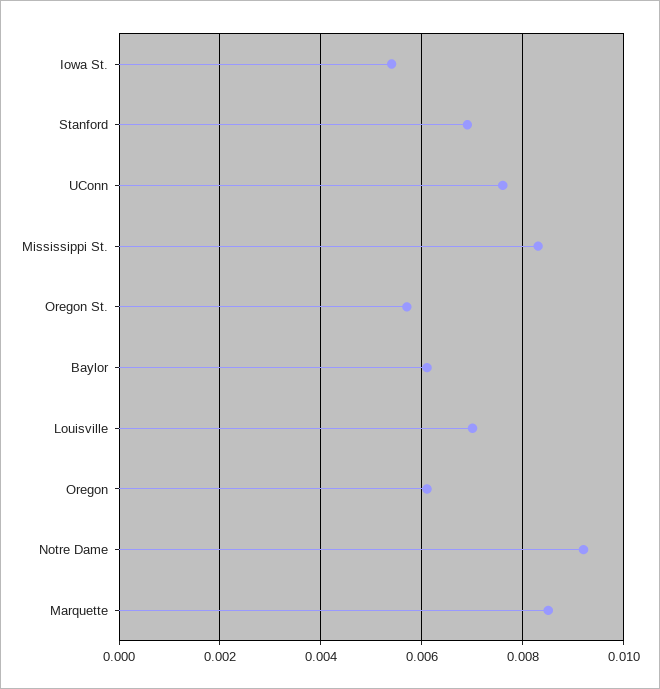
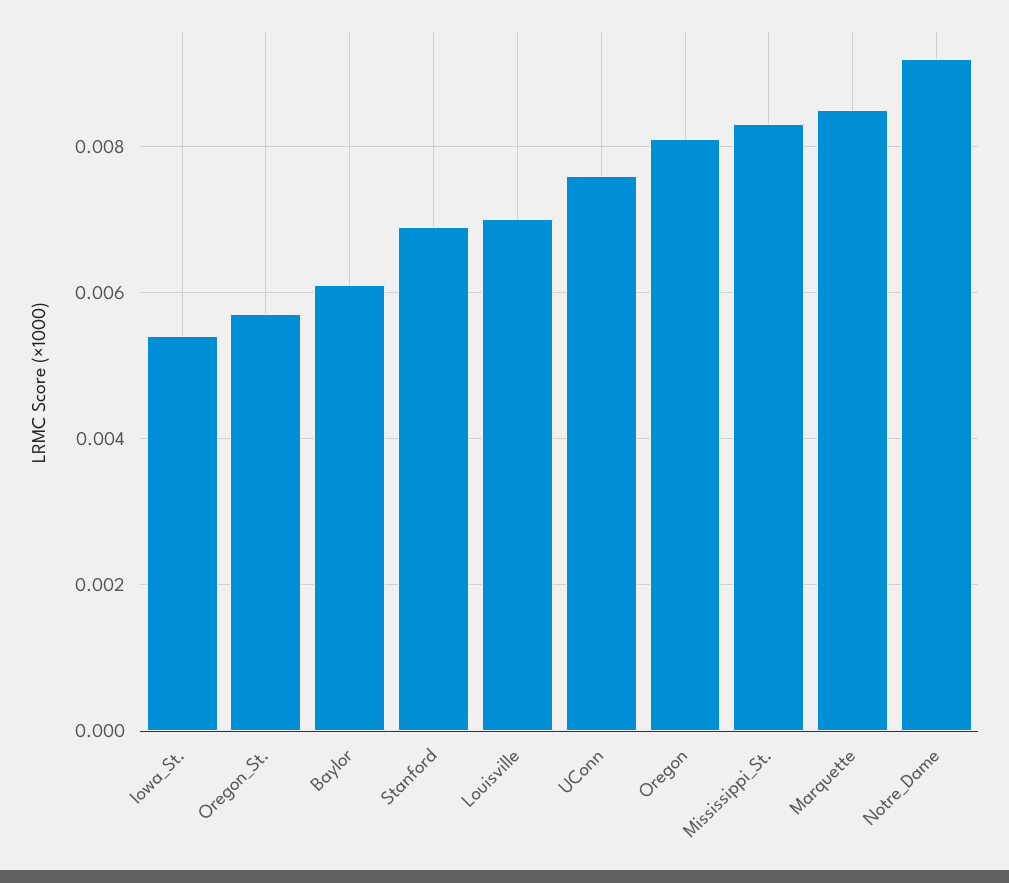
  {
    "Iowa St.": 0.0055,
    "Stanford": 0.007,
    "UConn": 0.0075,
    "Mississippi St.": 0.0085,
    "Oregon St.": 0.0055,
    "Baylor": 0.006,
    "Louisville": 0.007,
-   "Oregon": 0.006,
+   "Oregon": 0.008,
    "Notre Dame": 0.009,
    "Marquette": 0.0085
  }

